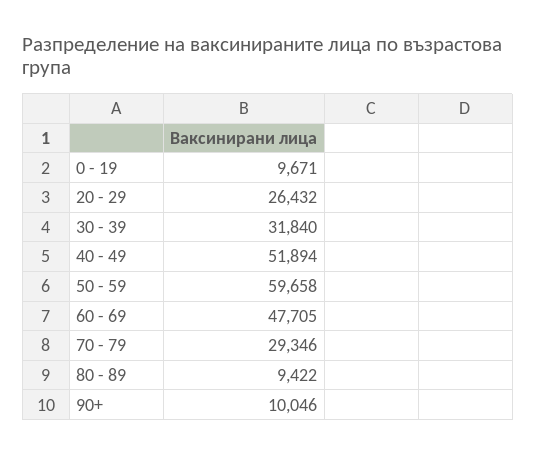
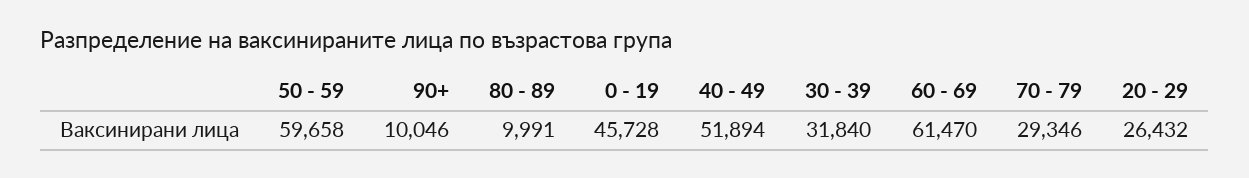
  {
-   "0 - 19": 9671,
+   "0 - 19": 45728,
    "20 - 29": 26432,
    "30 - 39": 31840,
    "40 - 49": 51894,
    "50 - 59": 59658,
-   "60 - 69": 47705,
+   "60 - 69": 61470,
    "70 - 79": 29346,
-   "80 - 89": 9422,
+   "80 - 89": 9991,
    "90+": 10046
  }

